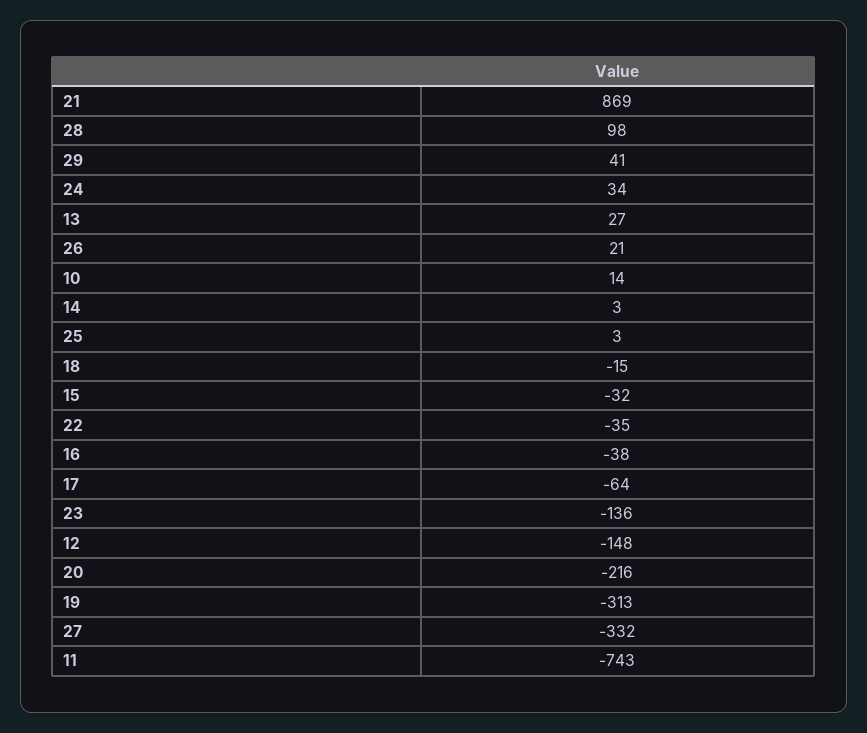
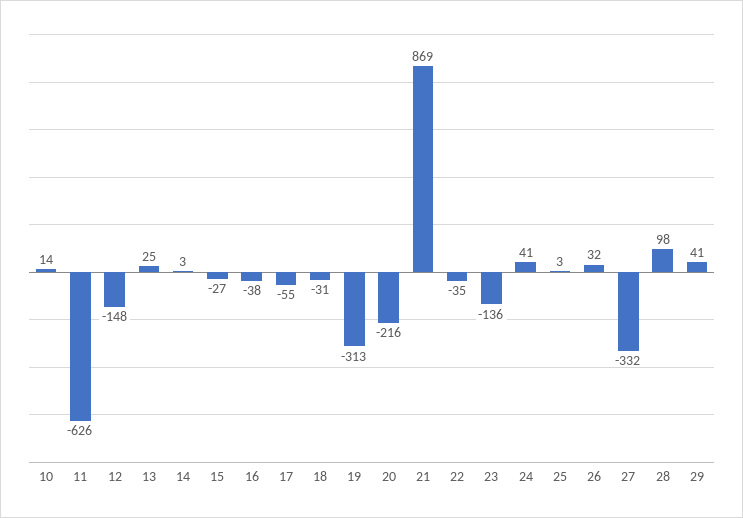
  {
    "21": 869,
    "28": 98,
    "29": 41,
-   "24": 34,
+   "24": 41,
-   "13": 27,
+   "13": 25,
-   "26": 21,
+   "26": 32,
    "10": 14,
    "14": 3,
    "25": 3,
-   "18": -15,
+   "18": -31,
-   "15": -32,
+   "15": -27,
    "22": -35,
    "16": -38,
-   "17": -64,
+   "17": -55,
    "23": -136,
    "12": -148,
    "20": -216,
    "19": -313,
    "27": -332,
-   "11": -743
+   "11": -626
  }

